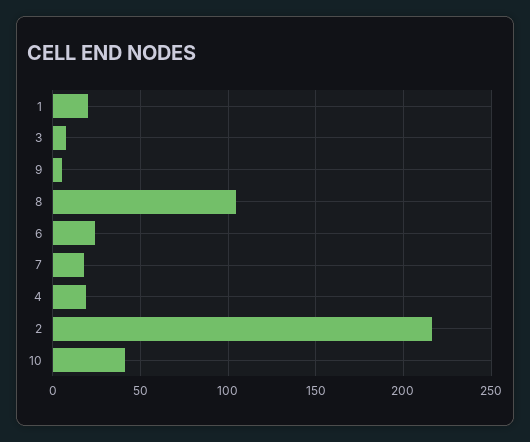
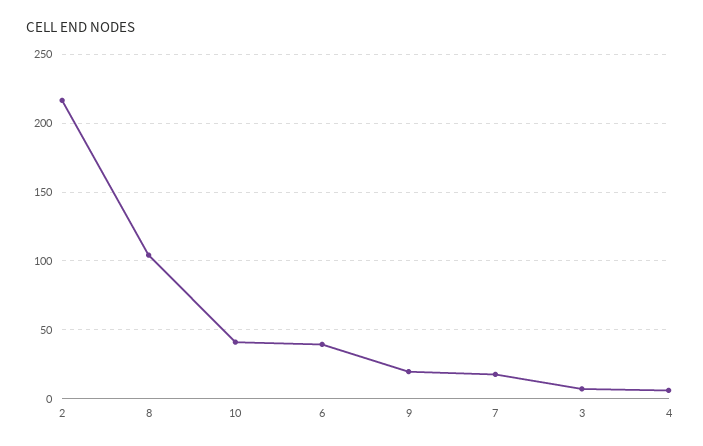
  {
-   "1": 20,
    "3": 5,
-   "9": 5,
+   "9": 20,
    "8": 105,
-   "6": 25,
+   "6": 40,
    "7": 20,
-   "4": 20,
+   "4": 5,
    "2": 215,
    "10": 40
  }

